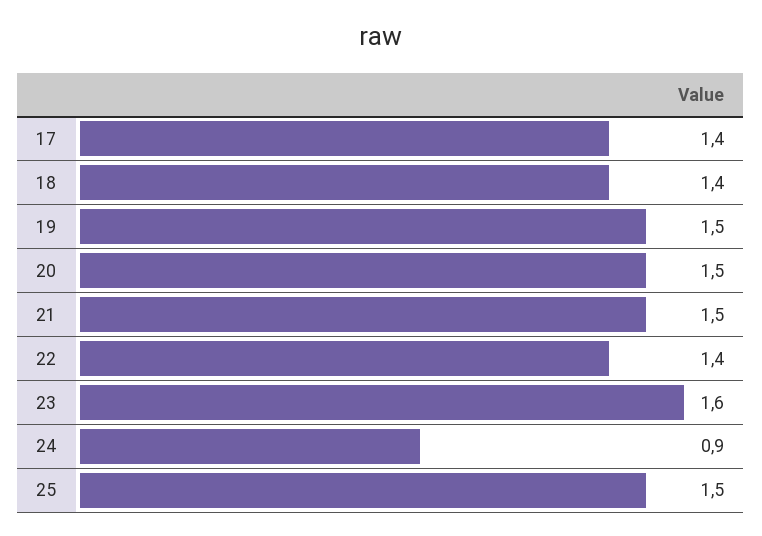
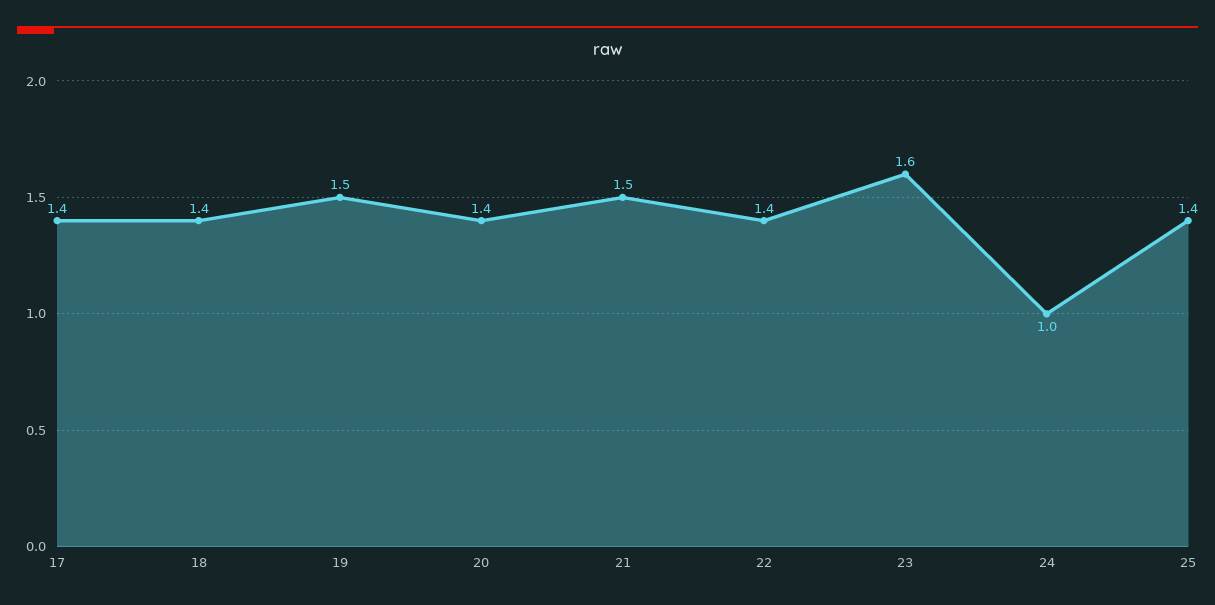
  {
    "17": 1.4,
    "18": 1.4,
    "19": 1.5,
-   "20": 1.5,
+   "20": 1.4,
    "21": 1.5,
    "22": 1.4,
    "23": 1.6,
-   "24": 0.9,
+   "24": 1,
-   "25": 1.5
+   "25": 1.4
  }

